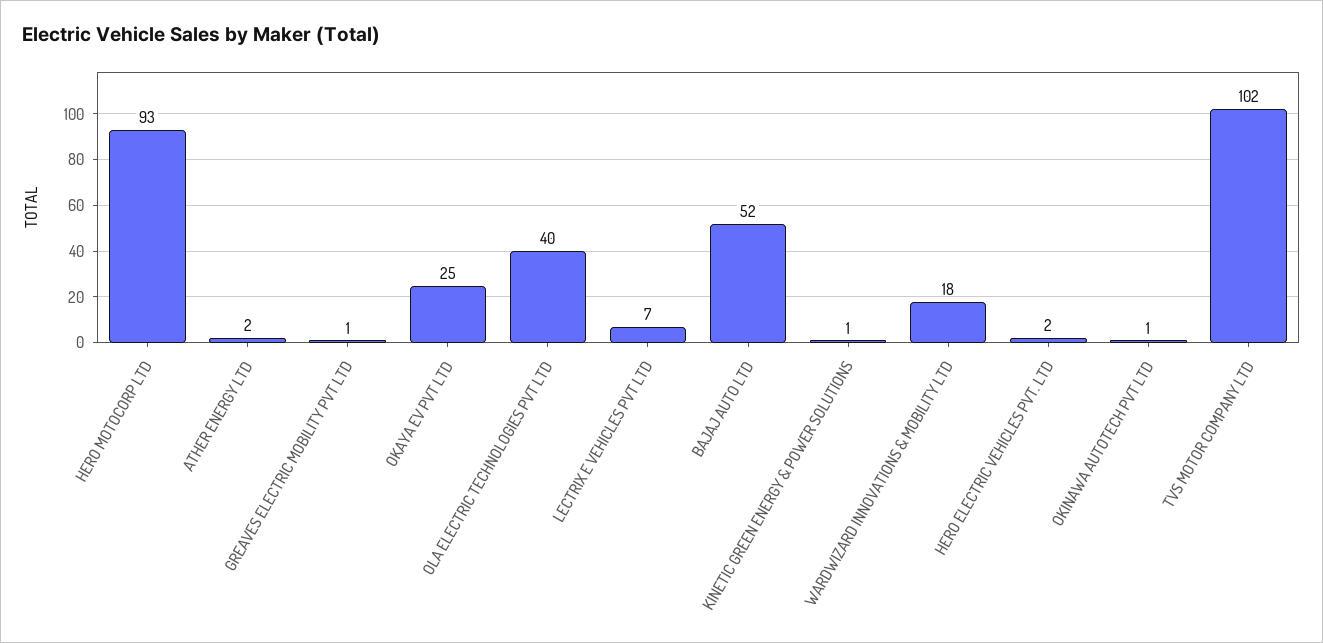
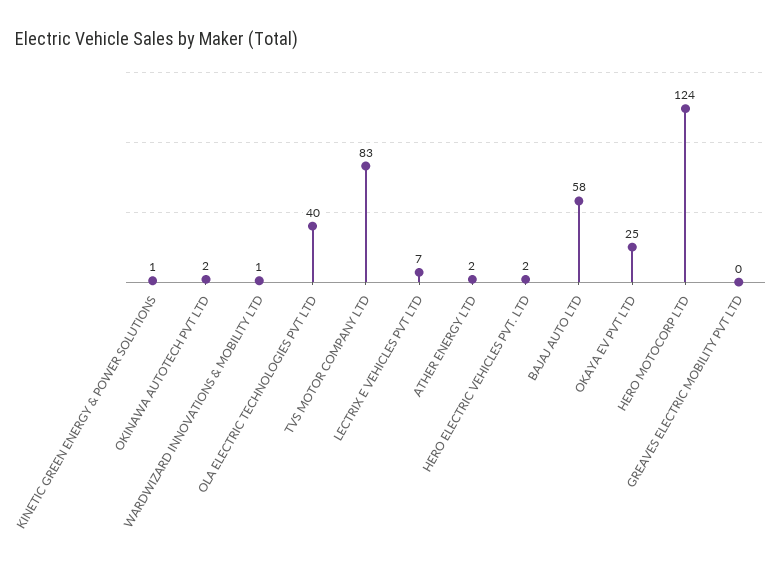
  {
-   "HERO MOTOCORP LTD": 93,
+   "HERO MOTOCORP LTD": 124,
    "ATHER ENERGY LTD": 2,
-   "GREAVES ELECTRIC MOBILITY PVT LTD": 1,
+   "GREAVES ELECTRIC MOBILITY PVT LTD": 0,
    "OKAYA EV PVT LTD": 25,
    "OLA ELECTRIC TECHNOLOGIES PVT LTD": 40,
    "LECTRIX E VEHICLES PVT LTD": 7,
-   "BAJAJ AUTO LTD": 52,
+   "BAJAJ AUTO LTD": 58,
    "KINETIC GREEN ENERGY & POWER SOLUTIONS": 1,
-   "WARDWIZARD INNOVATIONS & MOBILITY LTD": 18,
+   "WARDWIZARD INNOVATIONS & MOBILITY LTD": 1,
    "HERO ELECTRIC VEHICLES PVT. LTD": 2,
-   "OKINAWA AUTOTECH PVT LTD": 1,
+   "OKINAWA AUTOTECH PVT LTD": 2,
-   "TVS MOTOR COMPANY LTD": 102
+   "TVS MOTOR COMPANY LTD": 83
  }

